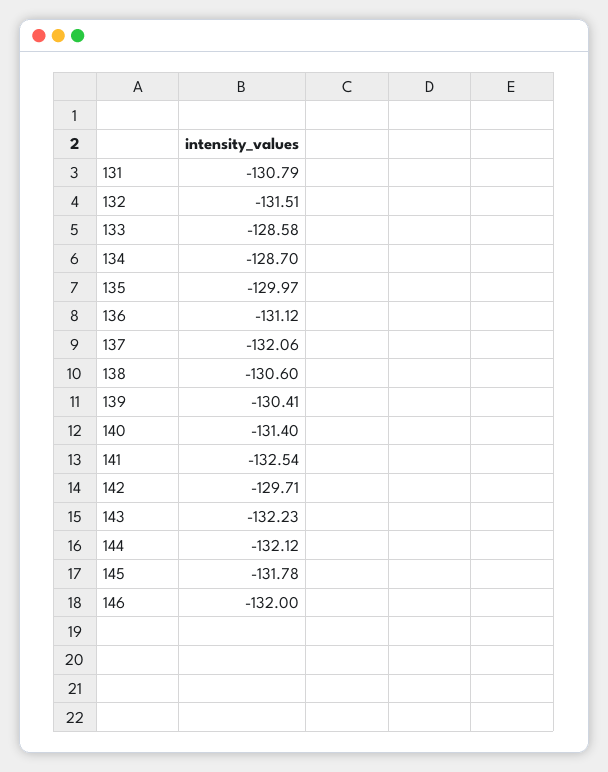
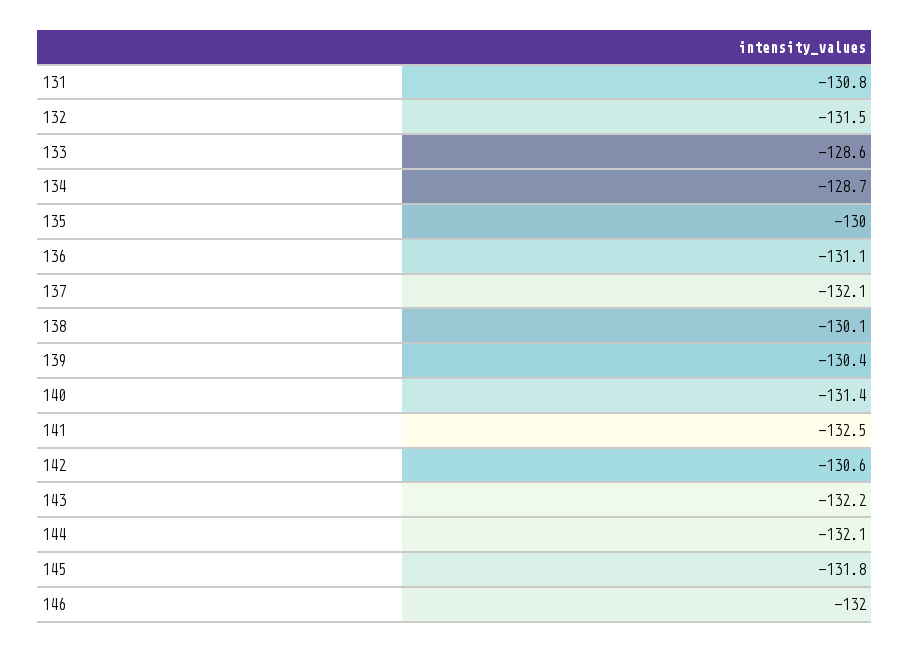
  {
    "131": -130.79,
    "132": -131.51,
    "133": -128.58,
    "134": -128.7,
    "135": -129.97,
    "136": -131.12,
    "137": -132.06,
-   "138": -130.6,
+   "138": -130.1,
    "139": -130.41,
    "140": -131.4,
    "141": -132.54,
-   "142": -129.71,
+   "142": -130.6,
    "143": -132.23,
    "144": -132.12,
    "145": -131.78,
    "146": -132
  }

